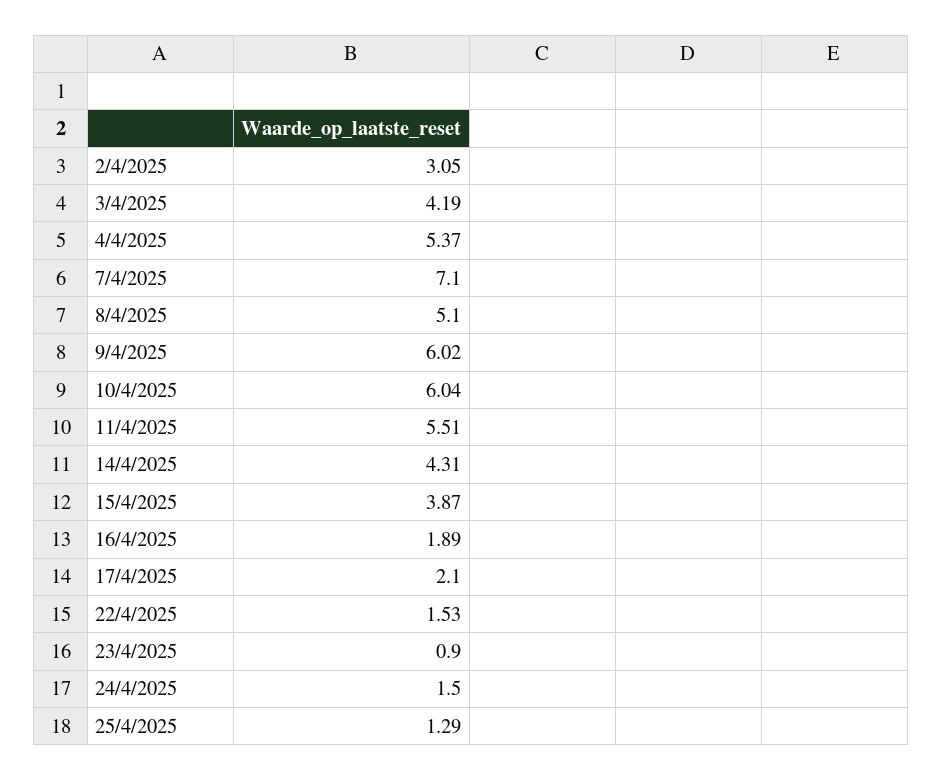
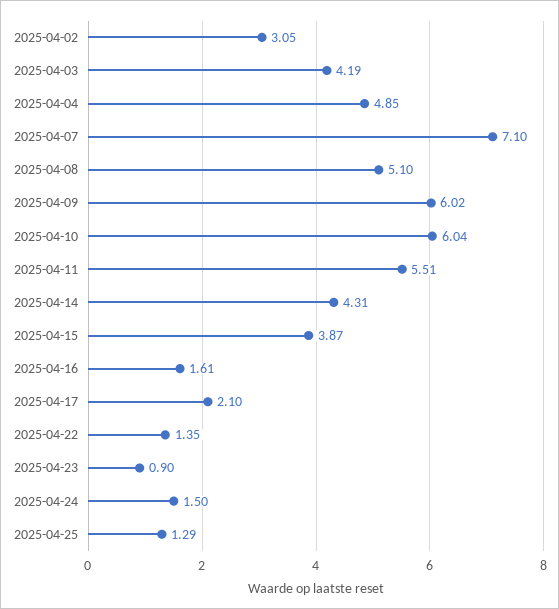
  {
    "2/4/2025": 3.05,
    "3/4/2025": 4.19,
-   "4/4/2025": 5.37,
+   "4/4/2025": 4.85,
    "7/4/2025": 7.1,
    "8/4/2025": 5.1,
    "9/4/2025": 6.02,
    "10/4/2025": 6.04,
    "11/4/2025": 5.51,
    "14/4/2025": 4.31,
    "15/4/2025": 3.87,
-   "16/4/2025": 1.89,
+   "16/4/2025": 1.61,
    "17/4/2025": 2.1,
-   "22/4/2025": 1.53,
+   "22/4/2025": 1.35,
    "23/4/2025": 0.9,
    "24/4/2025": 1.5,
    "25/4/2025": 1.29
  }

